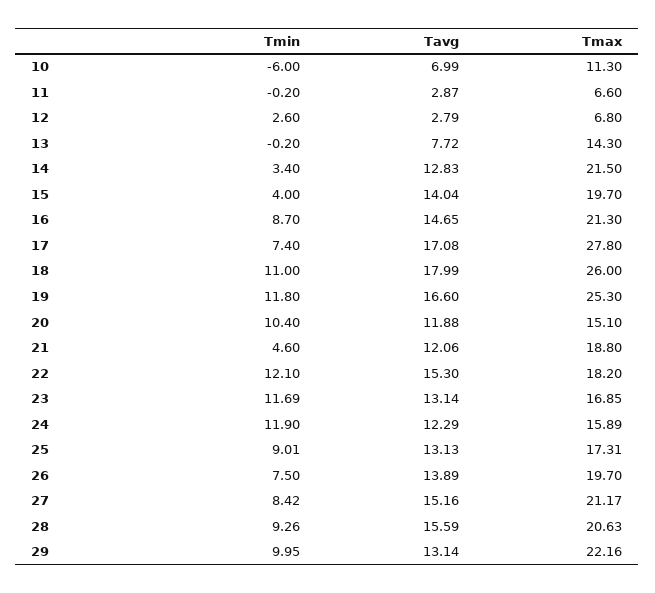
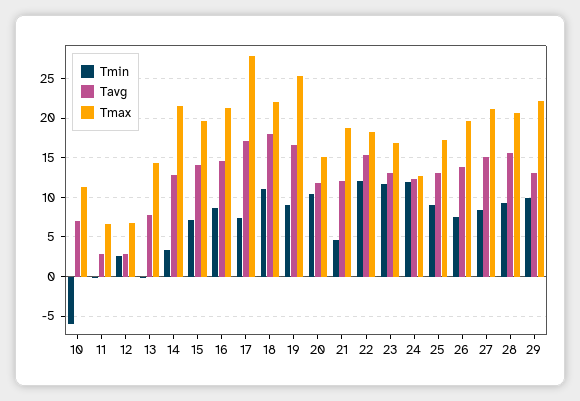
  {
    "Tmin": {
      "10": -6,
      "11": -0.2,
      "12": 2.6,
      "13": -0.2,
      "14": 3.4,
-     "15": 4,
+     "15": 7,
      "16": 8.7,
      "17": 7.4,
      "18": 11,
-     "19": 11.8,
+     "19": 9,
      "20": 10.4,
      "21": 4.6,
      "22": 12.1,
      "23": 11.69,
      "24": 11.9,
      "25": 9.01,
      "26": 7.5,
      "27": 8.42,
      "28": 9.26,
      "29": 9.95
    },
    "Tavg": {
      "10": 6.99,
      "11": 2.87,
      "12": 2.79,
      "13": 7.72,
      "14": 12.83,
      "15": 14.04,
      "16": 14.65,
      "17": 17.08,
      "18": 17.99,
      "19": 16.6,
      "20": 11.88,
      "21": 12.06,
      "22": 15.3,
      "23": 13.14,
      "24": 12.29,
      "25": 13.13,
      "26": 13.89,
      "27": 15.16,
      "28": 15.59,
      "29": 13.14
    },
    "Tmax": {
      "10": 11.3,
      "11": 6.6,
      "12": 6.8,
      "13": 14.3,
      "14": 21.5,
      "15": 19.7,
      "16": 21.3,
      "17": 27.8,
-     "18": 26,
+     "18": 22,
      "19": 25.3,
      "20": 15.1,
      "21": 18.8,
      "22": 18.2,
      "23": 16.85,
-     "24": 15.89,
+     "24": 13,
      "25": 17.31,
      "26": 19.7,
      "27": 21.17,
      "28": 20.63,
      "29": 22.16
    }
  }

